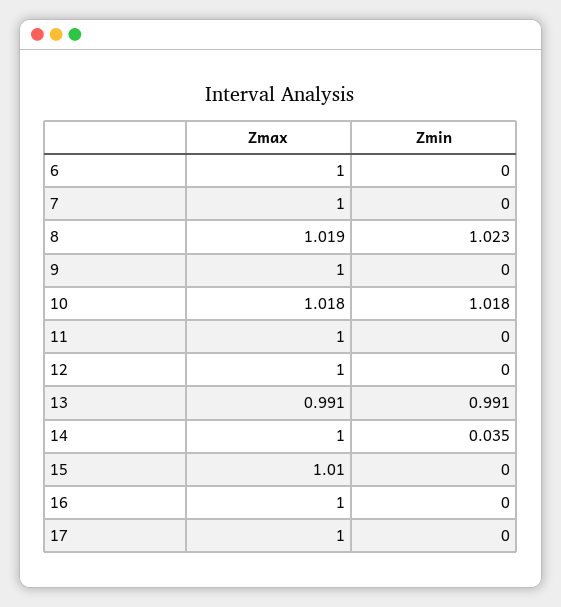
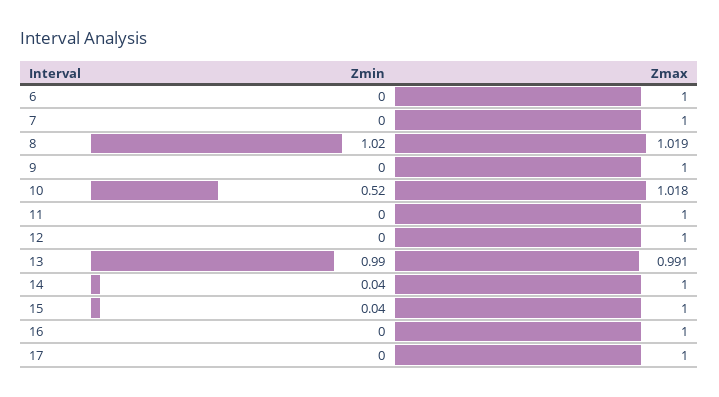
  {
    "Zmax": {
      "6": 1,
      "7": 1,
      "8": 1.019,
      "9": 1,
      "10": 1.018,
      "11": 1,
      "12": 1,
      "13": 0.991,
      "14": 1,
-     "15": 1.01,
+     "15": 1,
      "16": 1,
      "17": 1
    },
    "Zmin": {
      "6": 0,
      "7": 0,
      "8": 1.023,
      "9": 0,
-     "10": 1.018,
+     "10": 0.52,
      "11": 0,
      "12": 0,
      "13": 0.991,
      "14": 0.035,
-     "15": 0,
+     "15": 0.04,
      "16": 0,
      "17": 0
    }
  }

